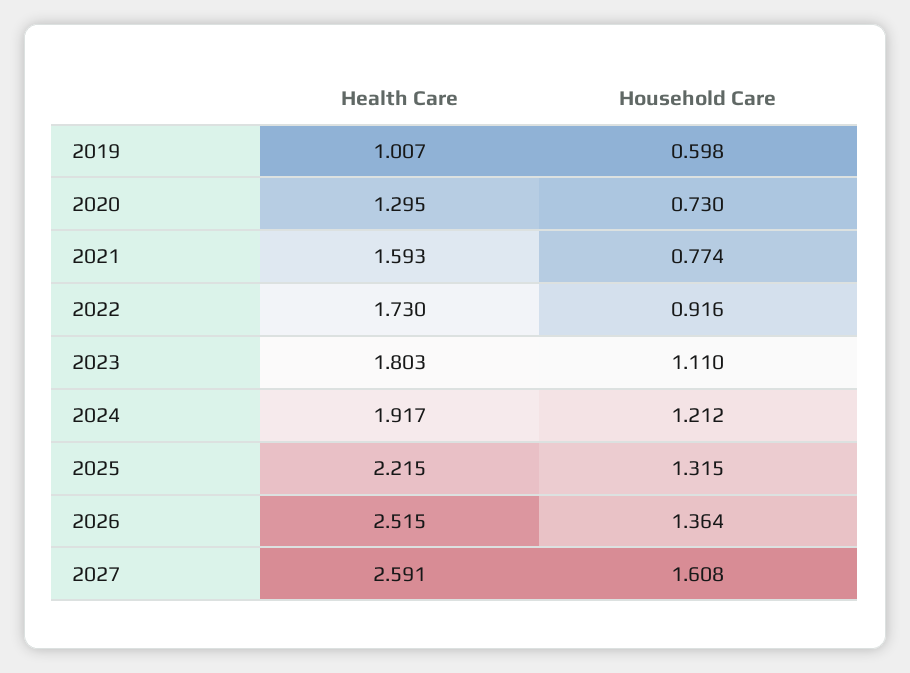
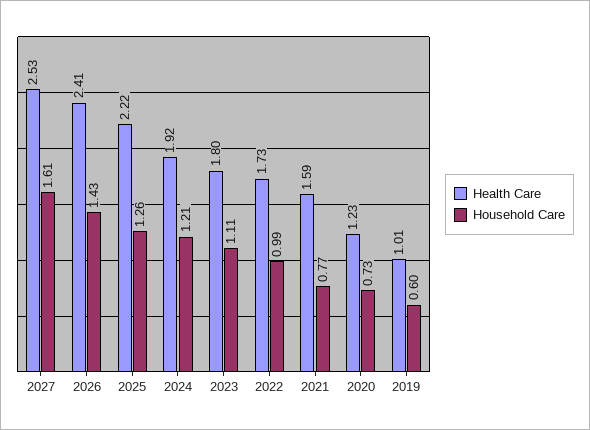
  {
    "Health Care": {
      "2019": 1.007,
-     "2020": 1.295,
+     "2020": 1.23,
      "2021": 1.593,
      "2022": 1.73,
      "2023": 1.803,
      "2024": 1.917,
      "2025": 2.215,
-     "2026": 2.515,
+     "2026": 2.41,
-     "2027": 2.591
+     "2027": 2.53
    },
    "Household Care": {
      "2019": 0.598,
      "2020": 0.73,
      "2021": 0.774,
-     "2022": 0.916,
+     "2022": 0.99,
      "2023": 1.11,
      "2024": 1.212,
-     "2025": 1.315,
+     "2025": 1.26,
-     "2026": 1.364,
+     "2026": 1.43,
      "2027": 1.608
    }
  }

